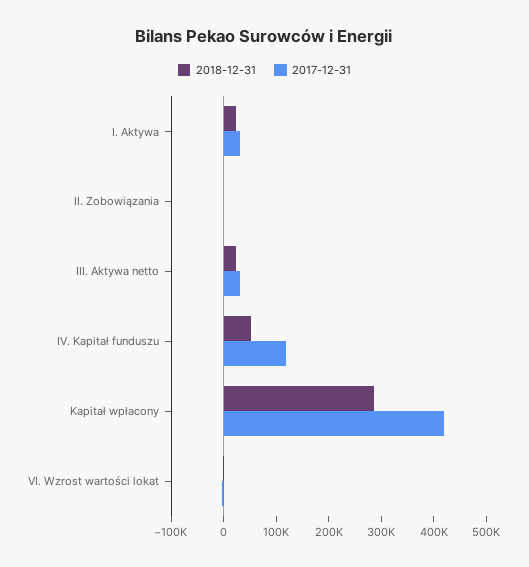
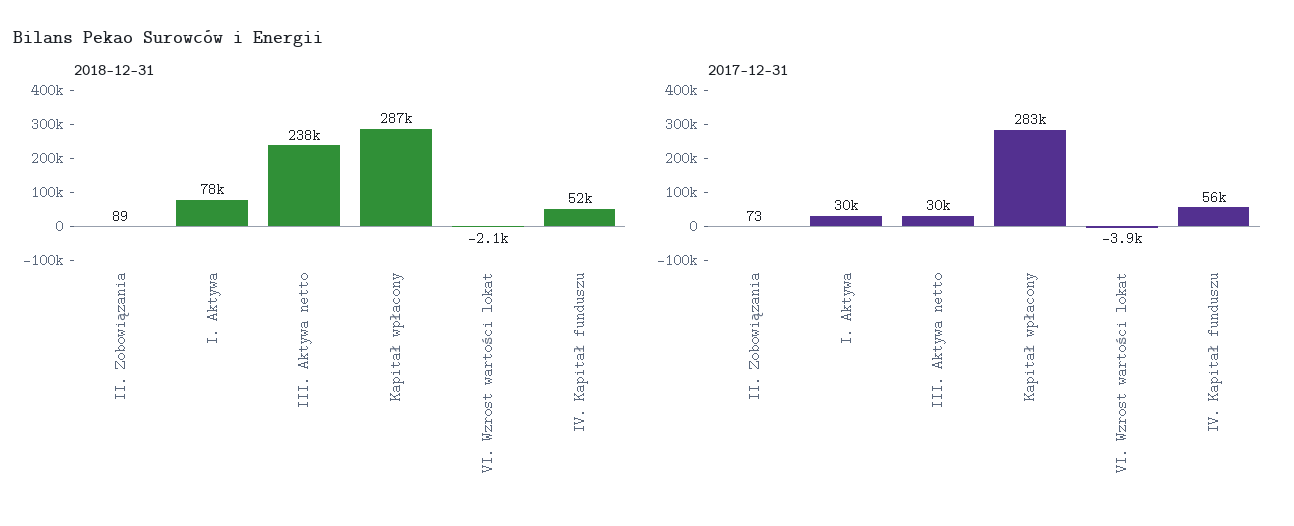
  {
    "2018-12-31": {
-     "I. Aktywa": 20000,
+     "I. Aktywa": 78000,
      "II. Zobowiązania": 89,
-     "III. Aktywa netto": 20000,
+     "III. Aktywa netto": 238000,
      "IV. Kapitał funduszu": 52000,
      "Kapitał wpłacony": 287000,
      "VI. Wzrost wartości lokat": -2100
    },
    "2017-12-31": {
      "I. Aktywa": 30000,
      "II. Zobowiązania": 73,
      "III. Aktywa netto": 30000,
-     "IV. Kapitał funduszu": 120000,
+     "IV. Kapitał funduszu": 56000,
-     "Kapitał wpłacony": 420000,
+     "Kapitał wpłacony": 283000,
      "VI. Wzrost wartości lokat": -3900
    }
  }

